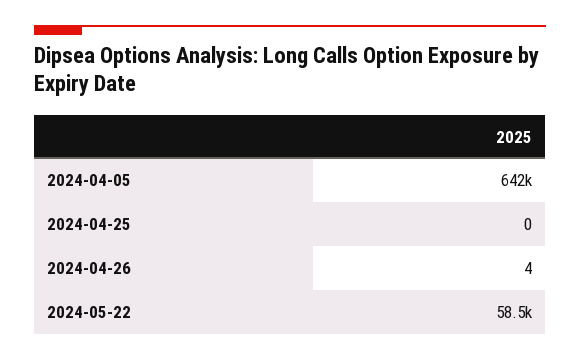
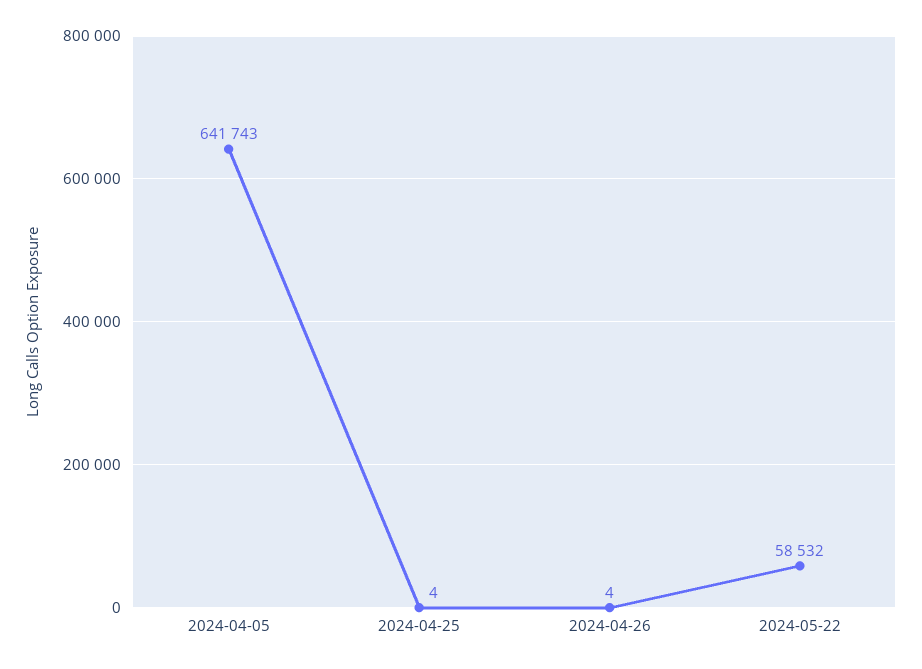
  {
    "2024-04-05": 641743,
-   "2024-04-25": 0,
+   "2024-04-25": 4,
    "2024-04-26": 4,
    "2024-05-22": 58532
  }

